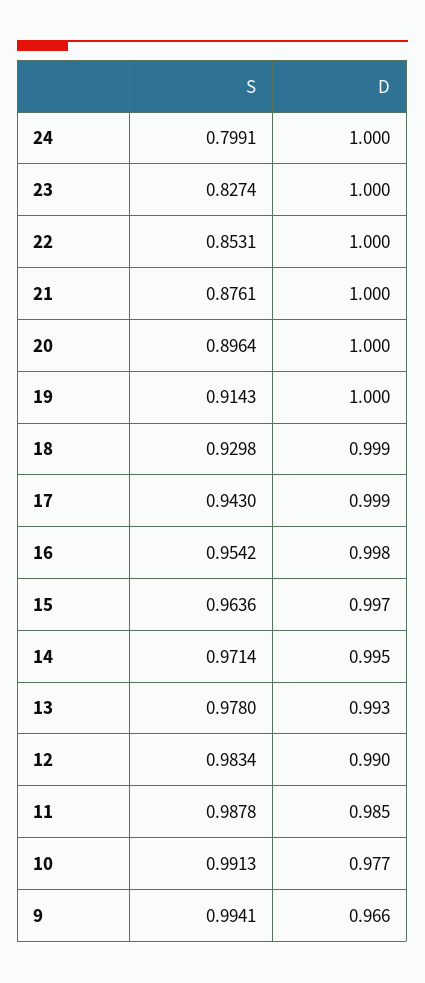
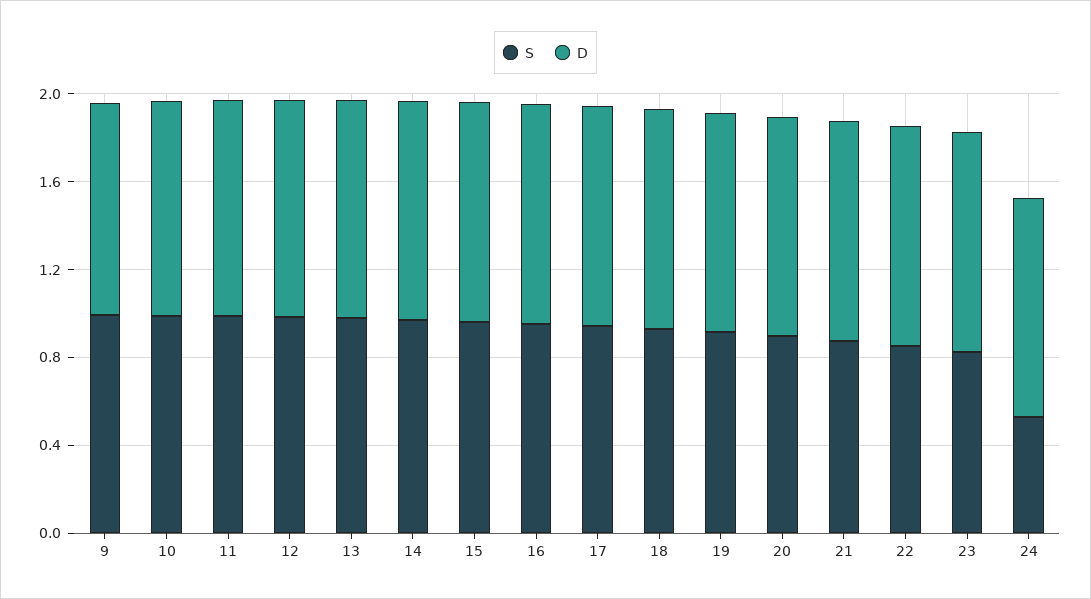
  {
    "S": {
-     "24": 0.7991,
+     "24": 0.5,
      "23": 0.8274,
      "22": 0.8531,
      "21": 0.8761,
      "20": 0.8964,
      "19": 0.9143,
      "18": 0.9298,
      "17": 0.943,
      "16": 0.9542,
      "15": 0.9636,
      "14": 0.9714,
      "13": 0.978,
      "12": 0.9834,
      "11": 0.9878,
      "10": 0.9913,
      "9": 0.9941
    },
    "D": {
      "24": 1,
      "23": 1,
      "22": 1,
      "21": 1,
      "20": 1,
      "19": 1,
      "18": 0.999,
      "17": 0.999,
      "16": 0.998,
      "15": 0.997,
      "14": 0.995,
      "13": 0.993,
      "12": 0.99,
      "11": 0.985,
      "10": 0.977,
      "9": 0.966
    }
  }

